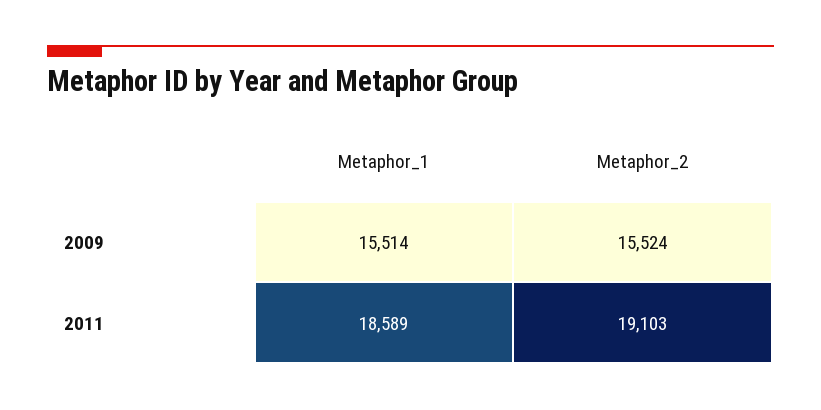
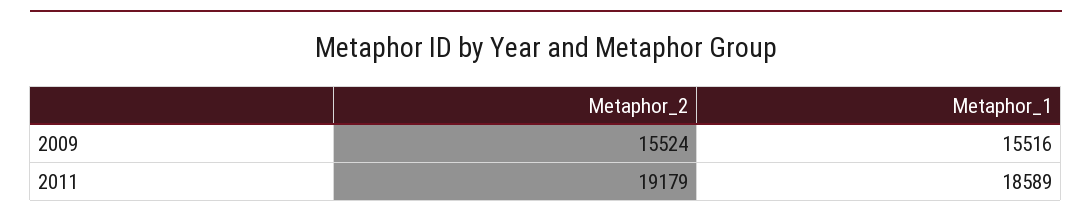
  {
    "Metaphor_1": {
-     "2009": 15514,
+     "2009": 15516,
      "2011": 18589
    },
    "Metaphor_2": {
      "2009": 15524,
-     "2011": 19103
+     "2011": 19179
    }
  }

